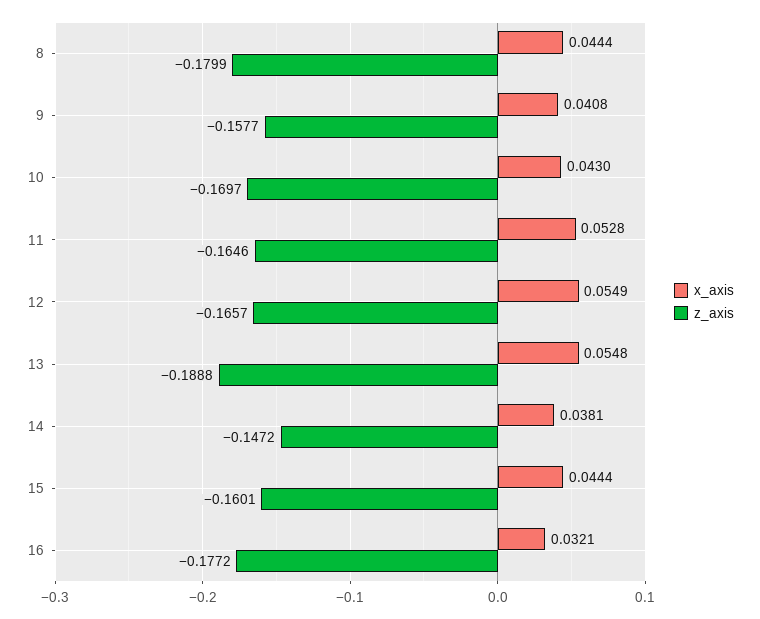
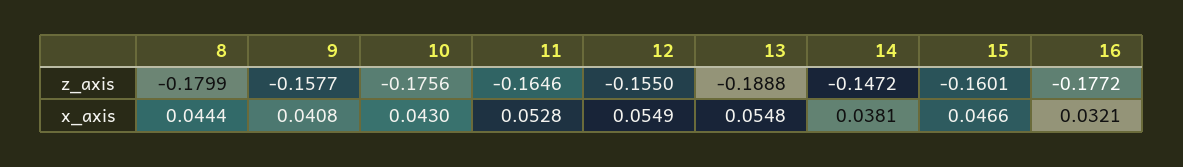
  {
    "x_axis": {
      "8": 0.0444,
      "9": 0.0408,
      "10": 0.043,
      "11": 0.0528,
      "12": 0.0549,
      "13": 0.0548,
      "14": 0.0381,
-     "15": 0.0444,
+     "15": 0.0466,
      "16": 0.0321
    },
    "z_axis": {
      "8": -0.1799,
      "9": -0.1577,
-     "10": -0.1697,
+     "10": -0.1756,
      "11": -0.1646,
-     "12": -0.1657,
+     "12": -0.155,
      "13": -0.1888,
      "14": -0.1472,
      "15": -0.1601,
      "16": -0.1772
    }
  }

